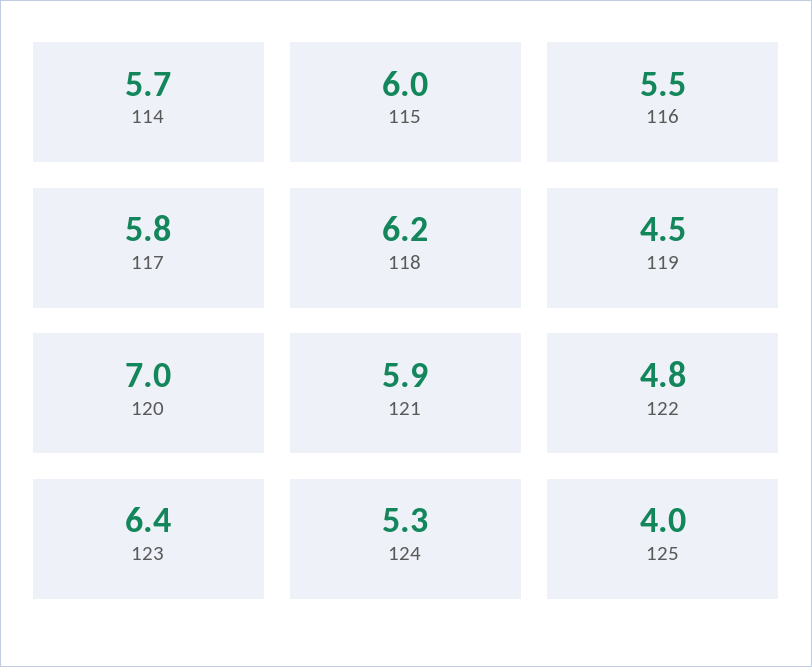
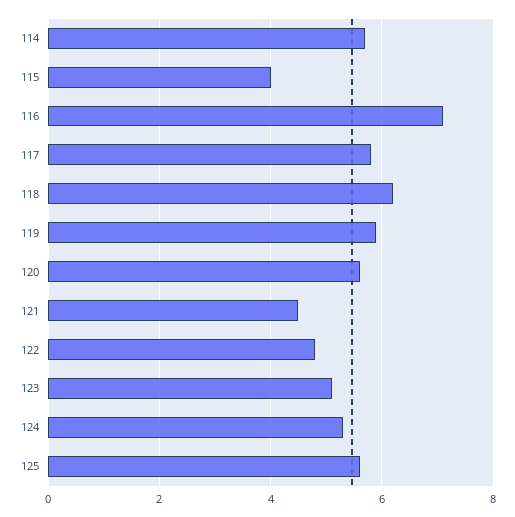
  {
    "114": 5.7,
-   "115": 6,
+   "115": 4,
-   "116": 5.5,
+   "116": 7,
    "117": 5.8,
    "118": 6.2,
-   "119": 4.5,
+   "119": 6,
-   "120": 7,
+   "120": 5.5,
-   "121": 5.9,
+   "121": 4.5,
    "122": 4.8,
-   "123": 6.4,
+   "123": 5,
    "124": 5.3,
-   "125": 4
+   "125": 5.5
  }

